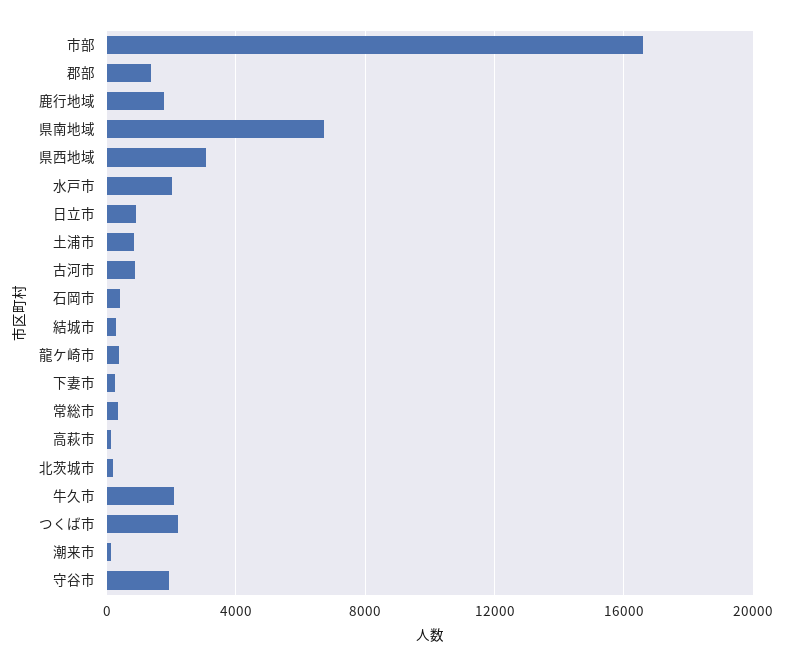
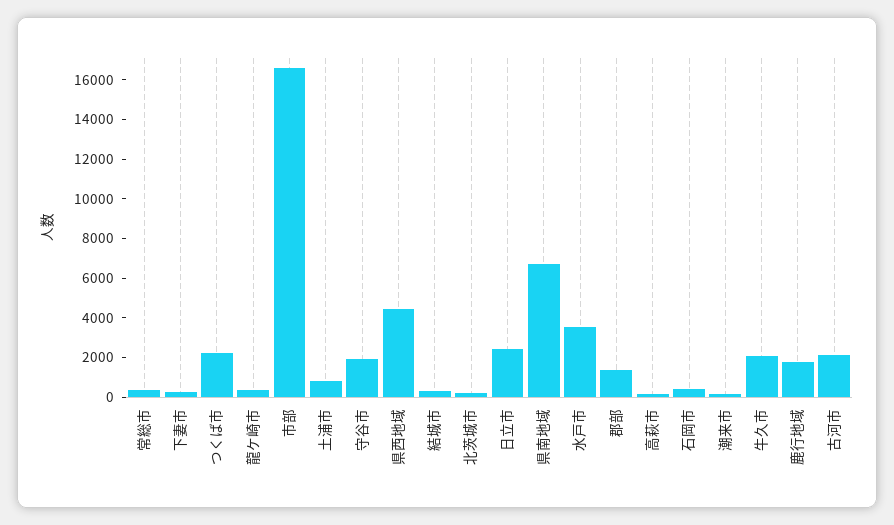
  {
    "市部": 16500,
    "郡部": 1500,
    "鹿行地域": 2000,
    "県南地域": 6500,
-   "県西地域": 3000,
+   "県西地域": 4500,
-   "水戸市": 2000,
+   "水戸市": 3500,
-   "日立市": 1000,
+   "日立市": 2500,
    "土浦市": 1000,
-   "古河市": 1000,
+   "古河市": 2000,
    "石岡市": 500,
    "結城市": 500,
    "龍ケ崎市": 500,
    "下妻市": 500,
    "常総市": 500,
    "高萩市": 0,
    "北茨城市": 0,
    "牛久市": 2000,
    "つくば市": 2000,
    "潮来市": 0,
    "守谷市": 2000
  }

